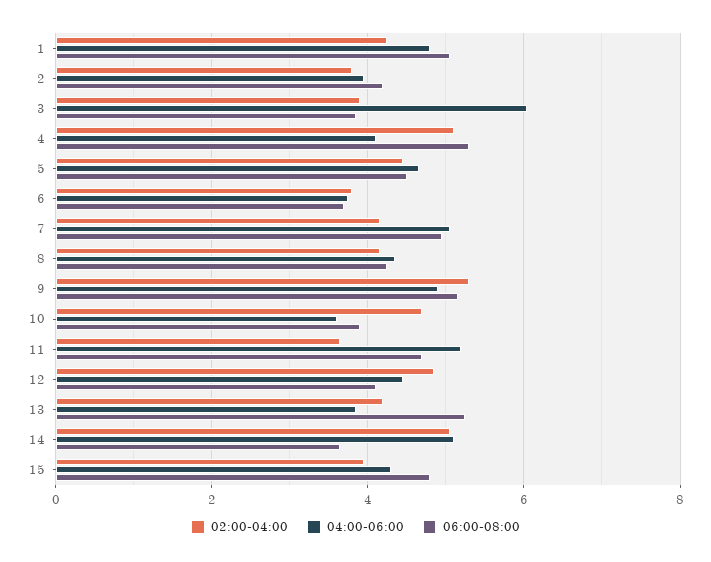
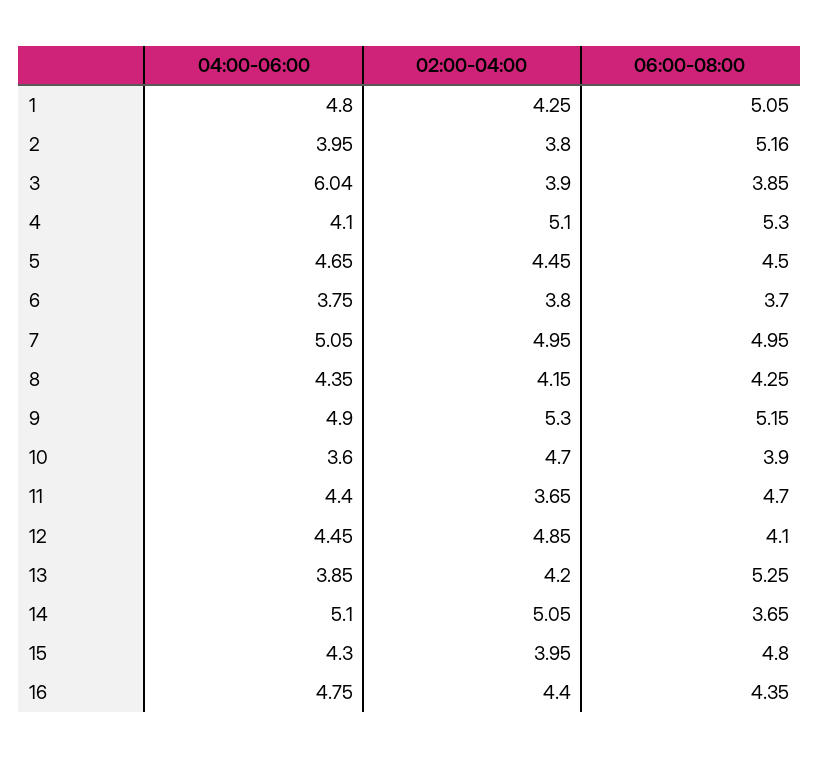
  {
    "02:00-04:00": {
      "1": 4.25,
      "2": 3.8,
      "3": 3.9,
      "4": 5.1,
      "5": 4.45,
      "6": 3.8,
-     "7": 4.2,
+     "7": 4.95,
      "8": 4.15,
      "9": 5.3,
      "10": 4.7,
      "11": 3.65,
      "12": 4.85,
      "13": 4.2,
      "14": 5.05,
-     "15": 3.95
+     "15": 3.95,
+     "16": 4.4
    },
    "04:00-06:00": {
      "1": 4.8,
      "2": 3.95,
      "3": 6.04,
      "4": 4.1,
      "5": 4.65,
      "6": 3.75,
      "7": 5.05,
      "8": 4.35,
      "9": 4.9,
      "10": 3.6,
-     "11": 5.2,
+     "11": 4.4,
      "12": 4.45,
      "13": 3.85,
      "14": 5.1,
-     "15": 4.3
+     "15": 4.3,
+     "16": 4.75
    },
    "06:00-08:00": {
      "1": 5.05,
-     "2": 4.2,
+     "2": 5.16,
      "3": 3.85,
      "4": 5.3,
      "5": 4.5,
      "6": 3.7,
      "7": 4.95,
      "8": 4.25,
      "9": 5.15,
      "10": 3.9,
      "11": 4.7,
      "12": 4.1,
      "13": 5.25,
      "14": 3.65,
-     "15": 4.8
+     "15": 4.8,
+     "16": 4.35
    }
  }

